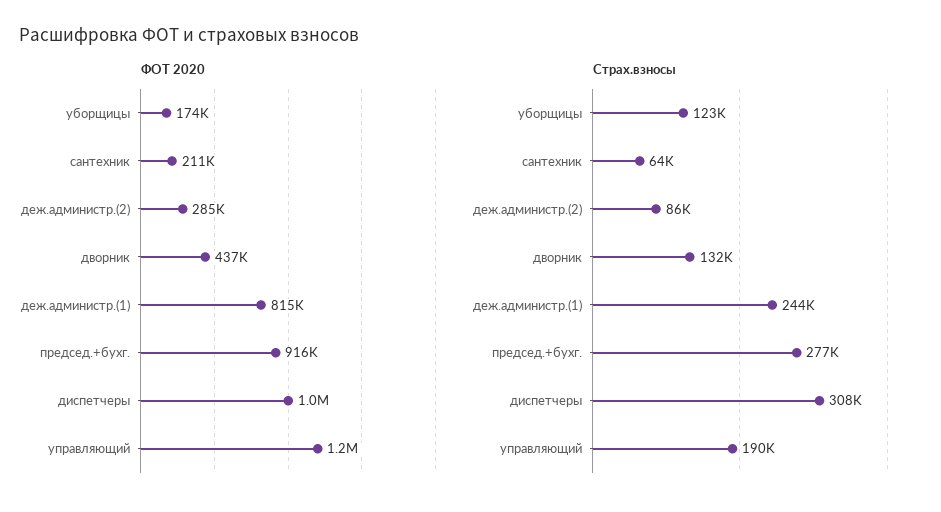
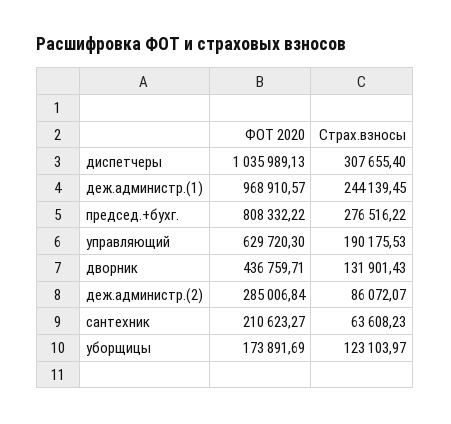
  {
    "ФОТ 2020": {
      "уборщицы": 173891.69,
      "сантехник": 210623.27,
      "деж.администр.(2)": 285006.84,
      "дворник": 436759.71,
-     "деж.администр.(1)": 815000,
+     "деж.администр.(1)": 968910.57,
-     "председ.+бухг.": 916000,
+     "председ.+бухг.": 808332.22,
      "диспетчеры": 1035989.13,
-     "управляющий": 1200000
+     "управляющий": 629720.3
    },
    "Страх.взносы": {
      "уборщицы": 123103.97,
      "сантехник": 63608.23,
      "деж.администр.(2)": 86072.07,
      "дворник": 131901.43,
      "деж.администр.(1)": 244139.45,
      "председ.+бухг.": 276516.22,
      "диспетчеры": 307655.4,
      "управляющий": 190175.53
    }
  }

